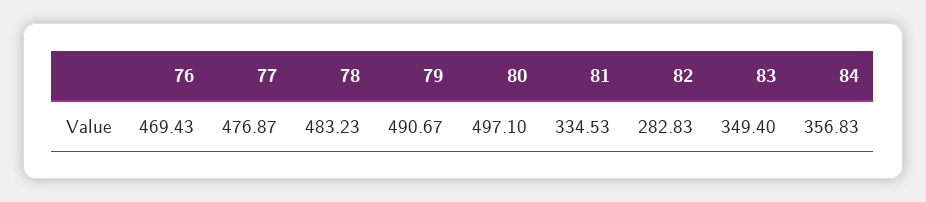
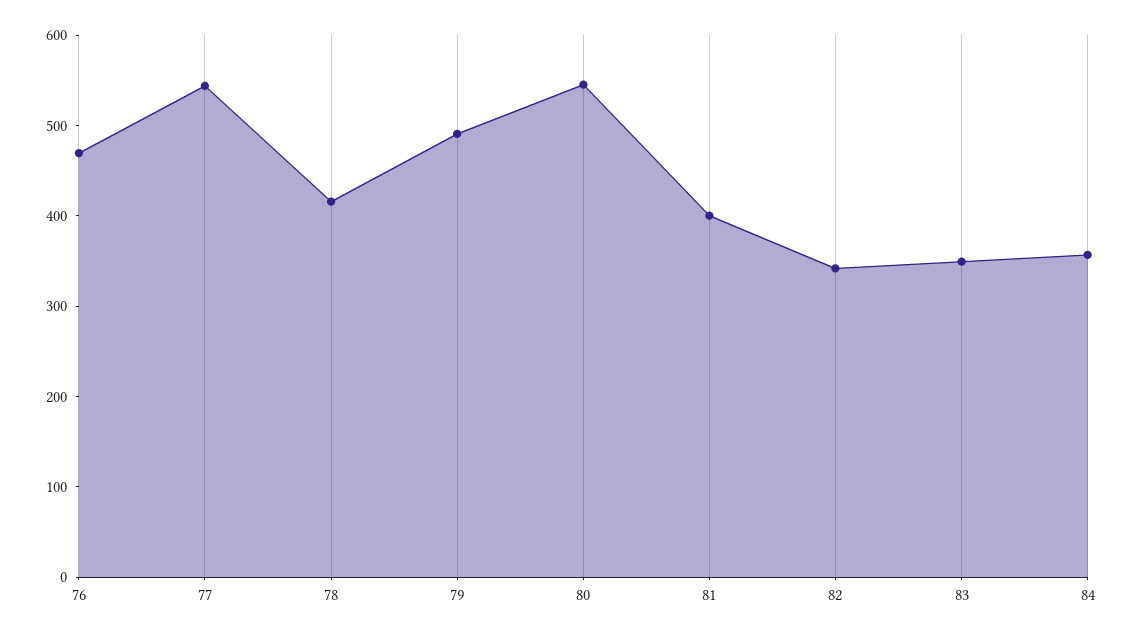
  {
    "76": 469.43,
-   "77": 476.87,
+   "77": 540,
-   "78": 483.23,
+   "78": 420,
    "79": 490.67,
-   "80": 497.1,
+   "80": 540,
-   "81": 334.53,
+   "81": 400,
-   "82": 282.83,
+   "82": 340,
    "83": 349.4,
    "84": 356.83
  }

